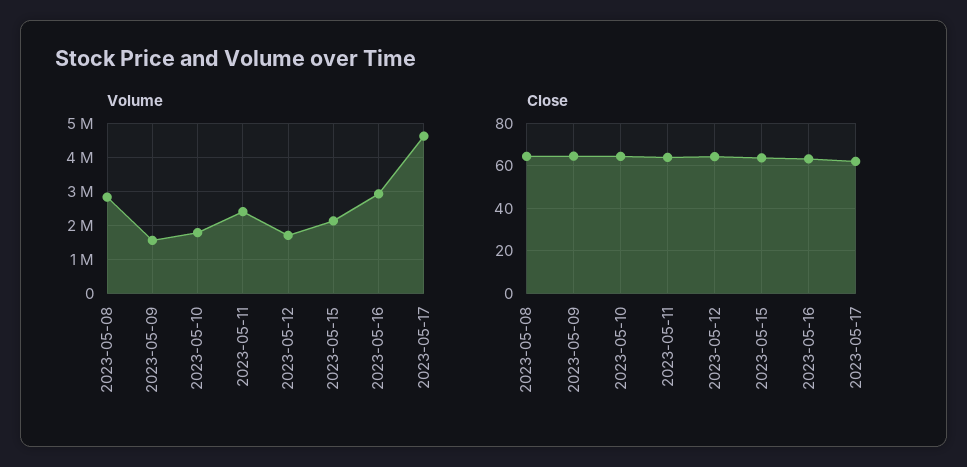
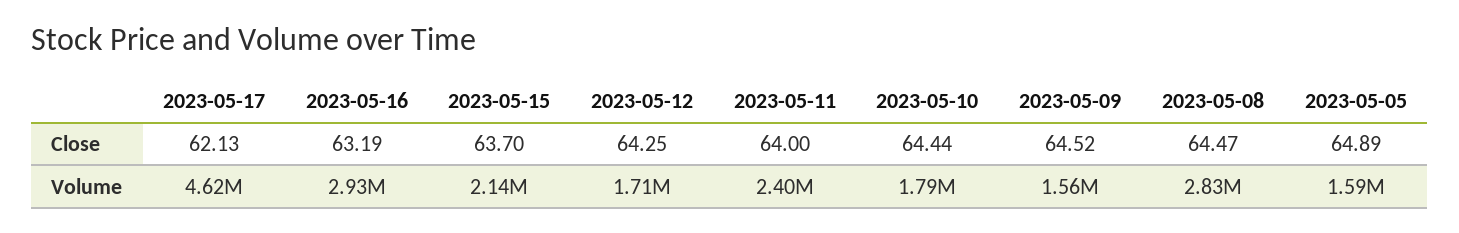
  {
    "Volume": {
      "2023-05-08": 2830000,
      "2023-05-09": 1560000,
      "2023-05-10": 1790000,
      "2023-05-11": 2400000,
      "2023-05-12": 1710000,
      "2023-05-15": 2140000,
      "2023-05-16": 2930000,
-     "2023-05-17": 4620000
+     "2023-05-17": 4620000,
+     "2023-05-05": 1590000
    },
    "Close": {
      "2023-05-08": 64.47,
      "2023-05-09": 64.52,
      "2023-05-10": 64.44,
      "2023-05-11": 64,
      "2023-05-12": 64.25,
      "2023-05-15": 63.7,
      "2023-05-16": 63.19,
-     "2023-05-17": 62.13
+     "2023-05-17": 62.13,
+     "2023-05-05": 64.89
    }
  }

